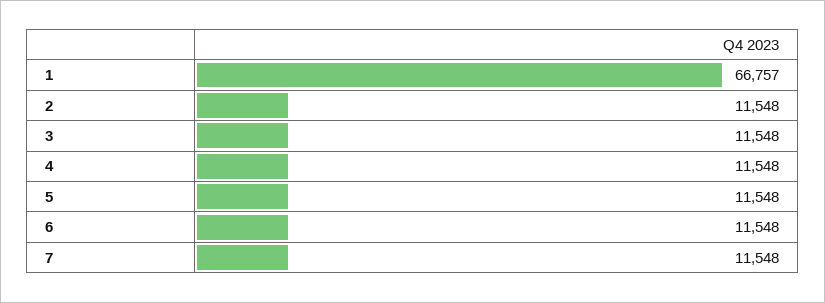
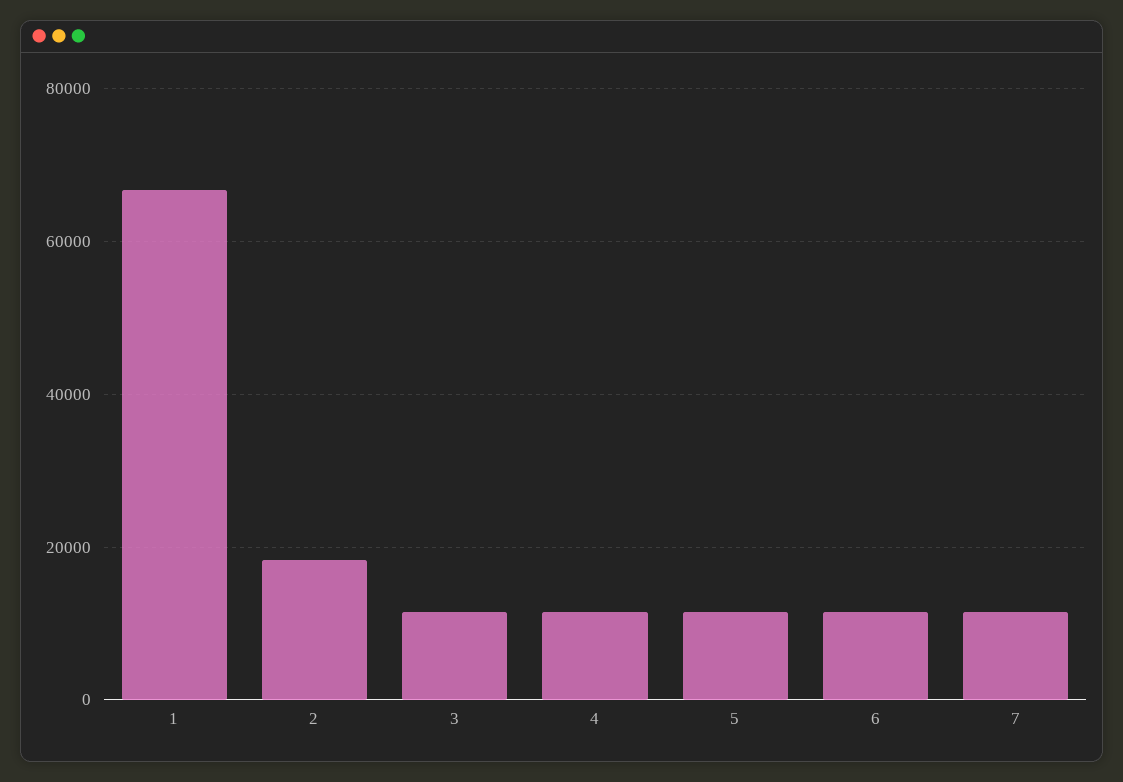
  {
    "1": 66757,
-   "2": 11548,
+   "2": 18000,
    "3": 11548,
    "4": 11548,
    "5": 11548,
    "6": 11548,
    "7": 11548
  }

